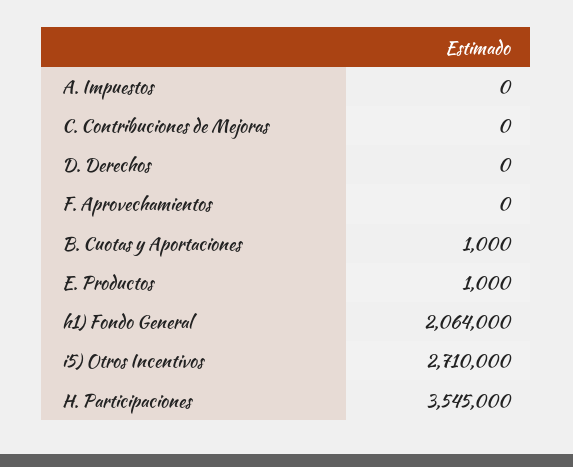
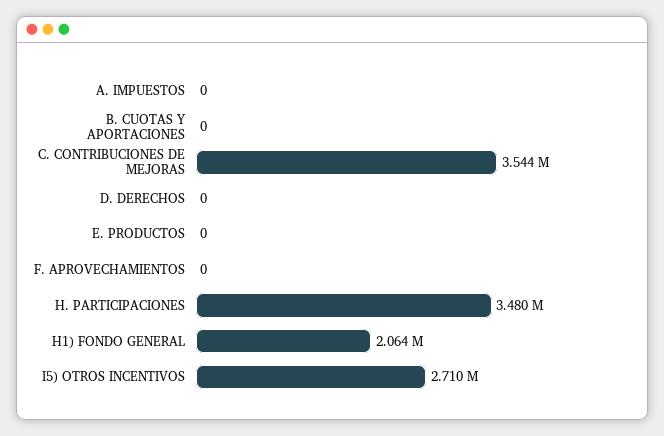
  {
    "A. Impuestos": 0,
-   "C. Contribuciones de Mejoras": 0,
+   "C. Contribuciones de Mejoras": 3544000,
    "D. Derechos": 0,
    "F. Aprovechamientos": 0,
-   "B. Cuotas y Aportaciones": 1000,
+   "B. Cuotas y Aportaciones": 0,
-   "E. Productos": 1000,
+   "E. Productos": 0,
    "h1) Fondo General": 2064000,
    "i5) Otros Incentivos": 2710000,
-   "H. Participaciones": 3545000
+   "H. Participaciones": 3480000
  }

